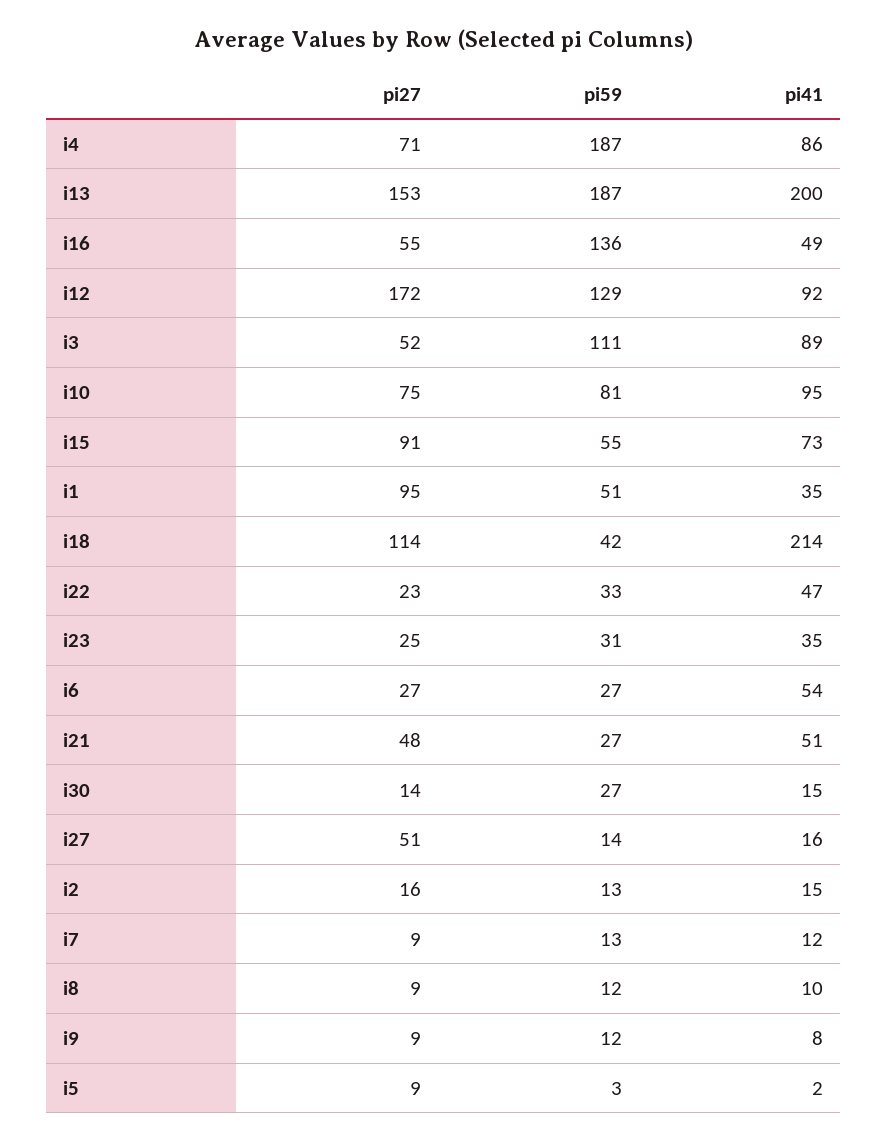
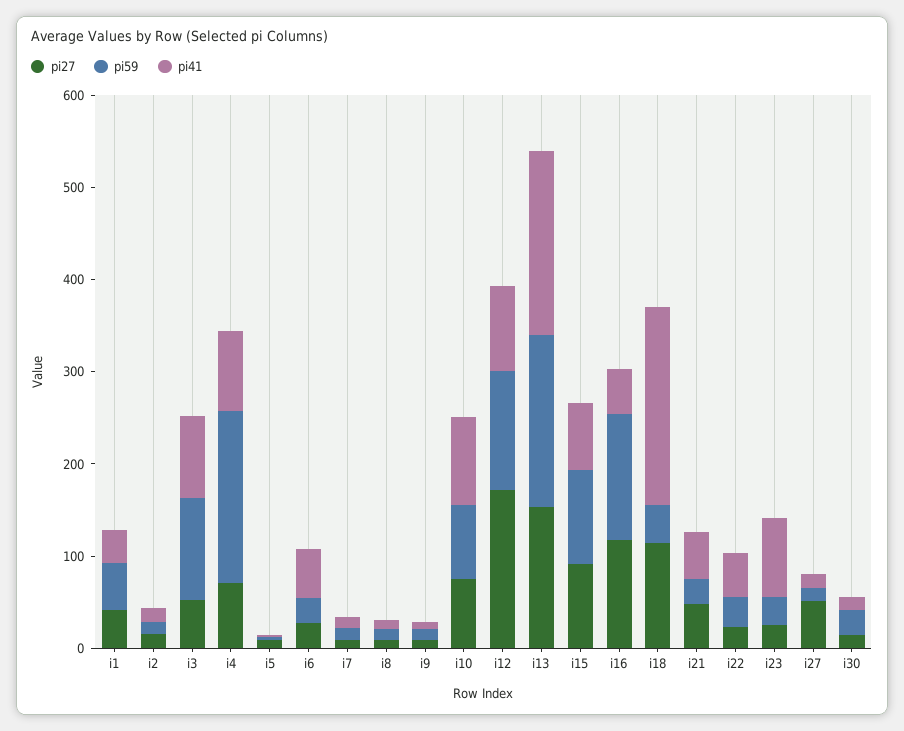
  {
    "pi27": {
      "i4": 71,
      "i13": 153,
-     "i16": 55,
+     "i16": 120,
      "i12": 172,
      "i3": 52,
      "i10": 75,
      "i15": 91,
-     "i1": 95,
+     "i1": 40,
      "i18": 114,
      "i22": 23,
      "i23": 25,
      "i6": 27,
      "i21": 48,
      "i30": 14,
      "i27": 51,
      "i2": 16,
      "i7": 9,
      "i8": 9,
      "i9": 9,
      "i5": 9
    },
    "pi59": {
      "i4": 187,
      "i13": 187,
      "i16": 136,
      "i12": 129,
      "i3": 111,
      "i10": 81,
-     "i15": 55,
+     "i15": 100,
      "i1": 51,
      "i18": 42,
      "i22": 33,
      "i23": 31,
      "i6": 27,
      "i21": 27,
      "i30": 27,
      "i27": 14,
      "i2": 13,
      "i7": 13,
      "i8": 12,
      "i9": 12,
      "i5": 3
    },
    "pi41": {
      "i4": 86,
      "i13": 200,
      "i16": 49,
      "i12": 92,
      "i3": 89,
      "i10": 95,
      "i15": 73,
      "i1": 35,
      "i18": 214,
      "i22": 47,
-     "i23": 35,
+     "i23": 80,
      "i6": 54,
      "i21": 51,
      "i30": 15,
      "i27": 16,
      "i2": 15,
      "i7": 12,
      "i8": 10,
      "i9": 8,
      "i5": 2
    }
  }

